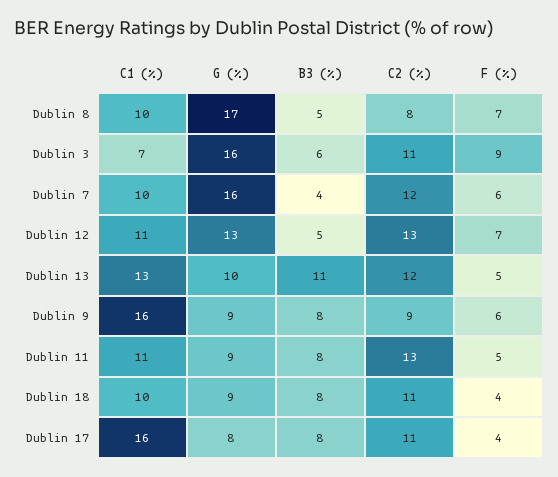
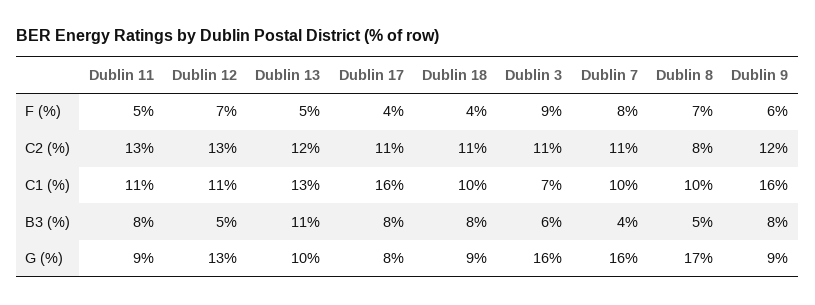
  {
    "C1 (%)": {
      "Dublin 8": 10,
      "Dublin 3": 7,
      "Dublin 7": 10,
      "Dublin 12": 11,
      "Dublin 13": 13,
      "Dublin 9": 16,
      "Dublin 11": 11,
      "Dublin 18": 10,
      "Dublin 17": 16
    },
    "G (%)": {
      "Dublin 8": 17,
      "Dublin 3": 16,
      "Dublin 7": 16,
      "Dublin 12": 13,
      "Dublin 13": 10,
      "Dublin 9": 9,
      "Dublin 11": 9,
      "Dublin 18": 9,
      "Dublin 17": 8
    },
    "B3 (%)": {
      "Dublin 8": 5,
      "Dublin 3": 6,
      "Dublin 7": 4,
      "Dublin 12": 5,
      "Dublin 13": 11,
      "Dublin 9": 8,
      "Dublin 11": 8,
      "Dublin 18": 8,
      "Dublin 17": 8
    },
    "C2 (%)": {
      "Dublin 8": 8,
      "Dublin 3": 11,
-     "Dublin 7": 12,
+     "Dublin 7": 11,
      "Dublin 12": 13,
      "Dublin 13": 12,
-     "Dublin 9": 9,
+     "Dublin 9": 12,
      "Dublin 11": 13,
      "Dublin 18": 11,
      "Dublin 17": 11
    },
    "F (%)": {
      "Dublin 8": 7,
      "Dublin 3": 9,
-     "Dublin 7": 6,
+     "Dublin 7": 8,
      "Dublin 12": 7,
      "Dublin 13": 5,
      "Dublin 9": 6,
      "Dublin 11": 5,
      "Dublin 18": 4,
      "Dublin 17": 4
    }
  }

